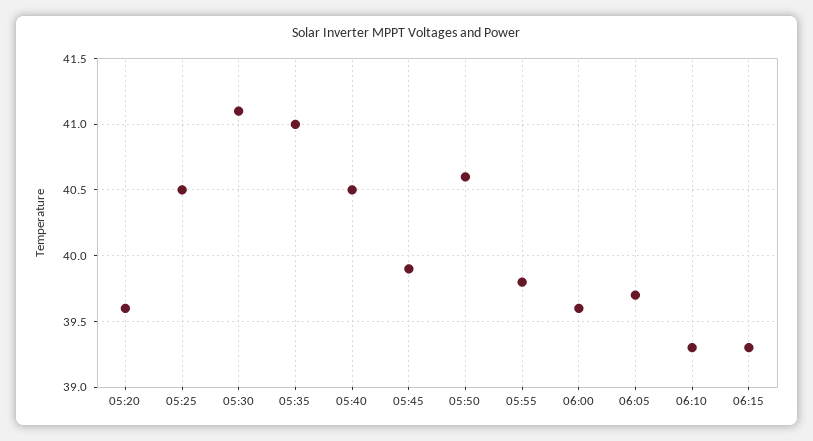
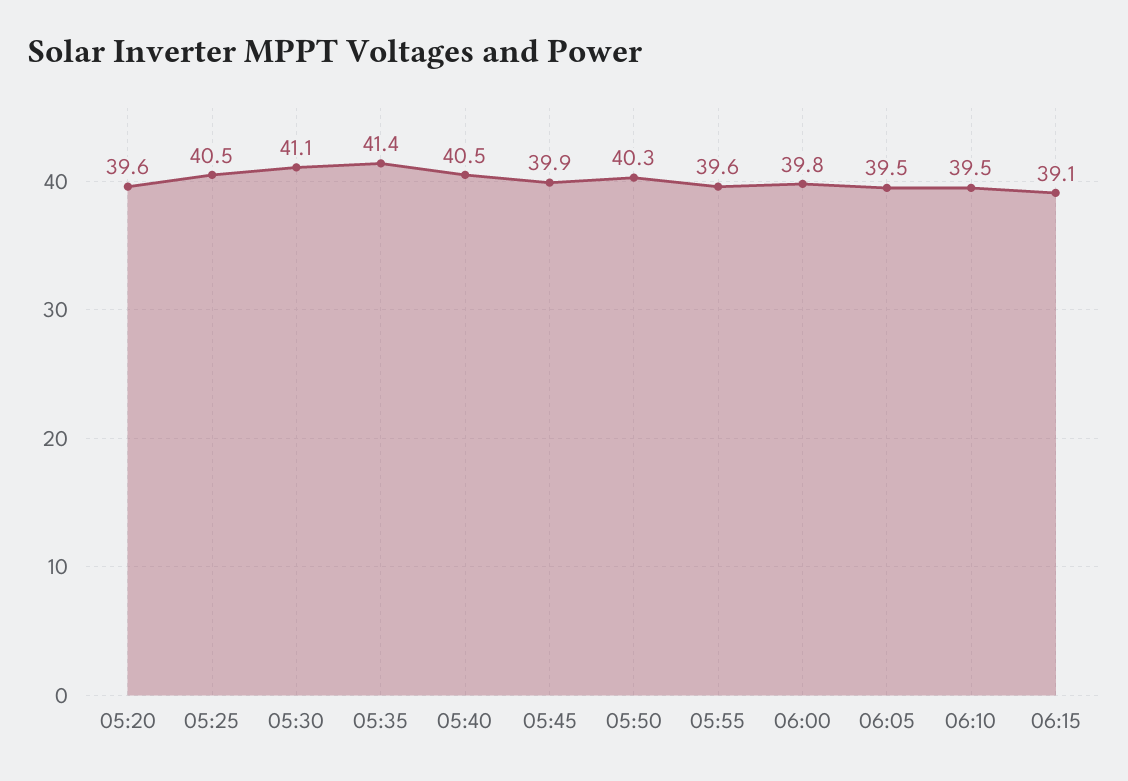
  {
    "05:20": 39.6,
    "05:25": 40.5,
    "05:30": 41.1,
-   "05:35": 41,
+   "05:35": 41.4,
    "05:40": 40.5,
    "05:45": 39.9,
-   "05:50": 40.6,
+   "05:50": 40.3,
-   "05:55": 39.8,
+   "05:55": 39.6,
-   "06:00": 39.6,
+   "06:00": 39.8,
-   "06:05": 39.7,
+   "06:05": 39.5,
-   "06:10": 39.3,
+   "06:10": 39.5,
-   "06:15": 39.3
+   "06:15": 39.1
  }

